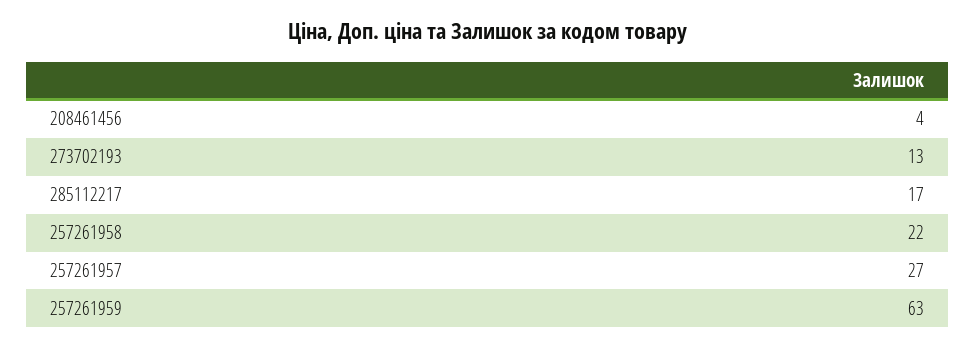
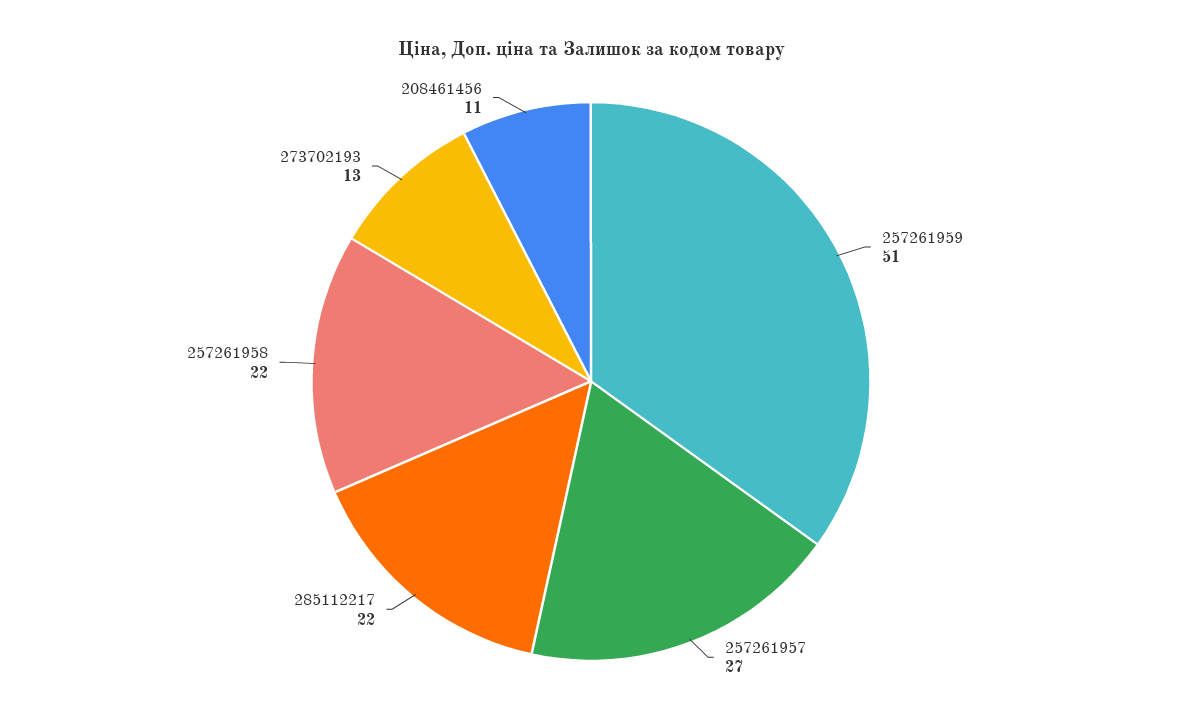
  {
-   "208461456": 4,
+   "208461456": 11,
    "273702193": 13,
-   "285112217": 17,
+   "285112217": 22,
    "257261958": 22,
    "257261957": 27,
-   "257261959": 63
+   "257261959": 51
  }

